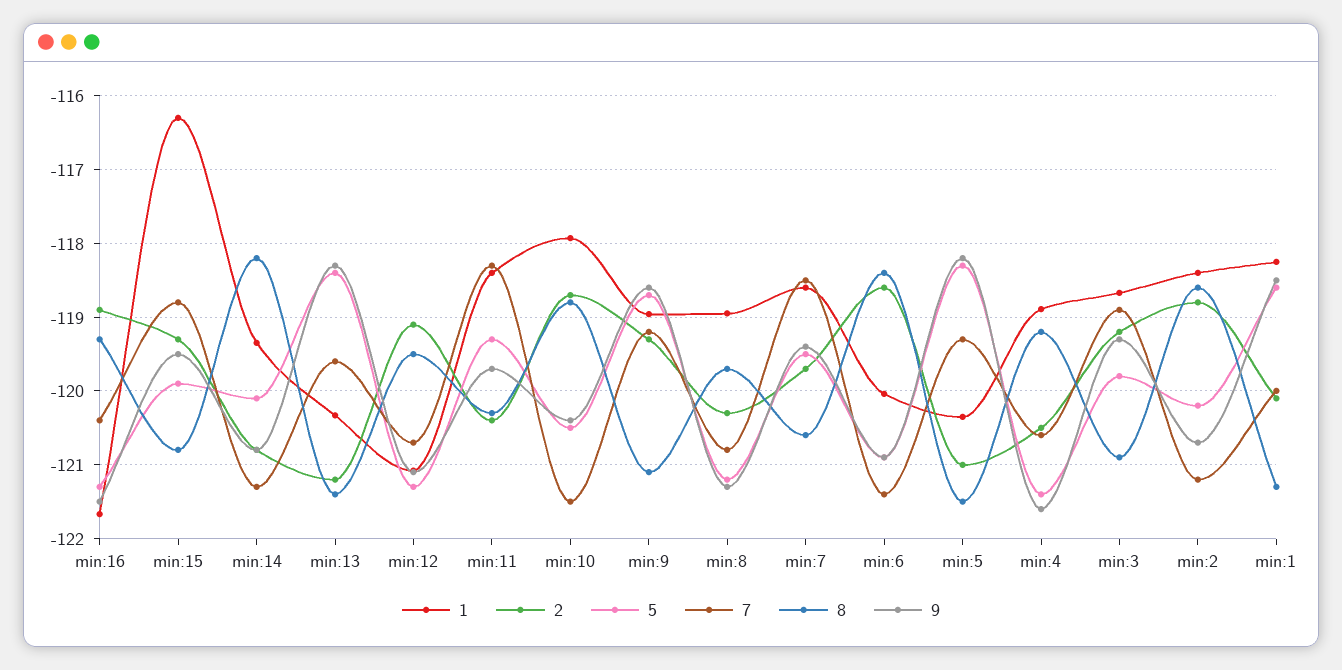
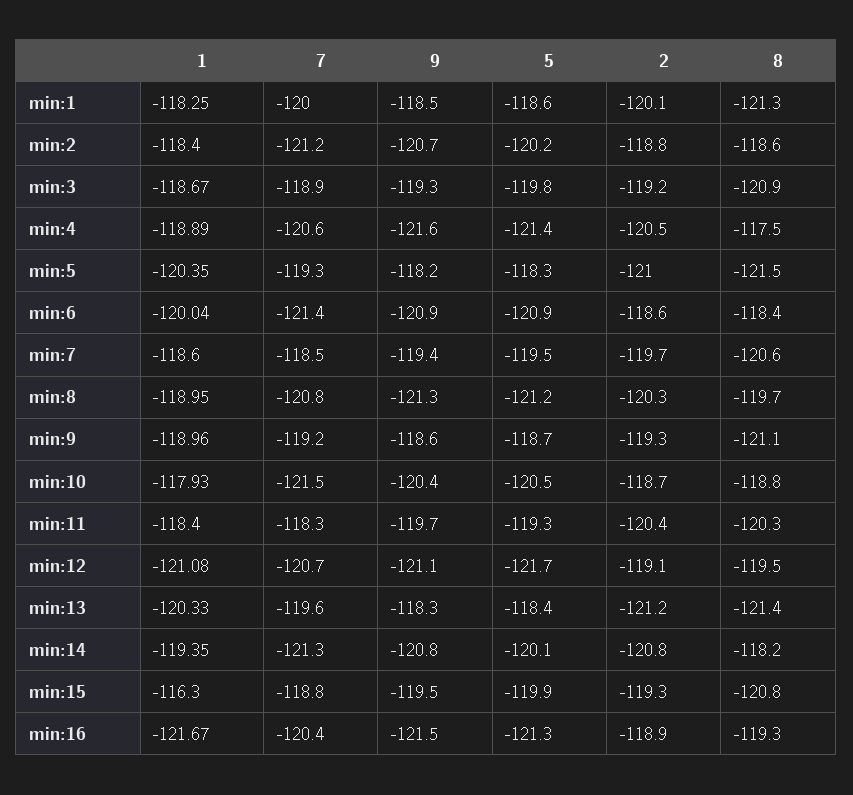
  {
    "1": {
      "min:16": -121.67,
      "min:15": -116.3,
      "min:14": -119.35,
      "min:13": -120.33,
      "min:12": -121.08,
      "min:11": -118.4,
      "min:10": -117.93,
      "min:9": -118.96,
      "min:8": -118.95,
      "min:7": -118.6,
      "min:6": -120.04,
      "min:5": -120.35,
      "min:4": -118.89,
      "min:3": -118.67,
      "min:2": -118.4,
      "min:1": -118.25
    },
    "2": {
      "min:16": -118.9,
      "min:15": -119.3,
      "min:14": -120.8,
      "min:13": -121.2,
      "min:12": -119.1,
      "min:11": -120.4,
      "min:10": -118.7,
      "min:9": -119.3,
      "min:8": -120.3,
      "min:7": -119.7,
      "min:6": -118.6,
      "min:5": -121,
      "min:4": -120.5,
      "min:3": -119.2,
      "min:2": -118.8,
      "min:1": -120.1
    },
    "5": {
      "min:16": -121.3,
      "min:15": -119.9,
      "min:14": -120.1,
      "min:13": -118.4,
-     "min:12": -121.3,
+     "min:12": -121.7,
      "min:11": -119.3,
      "min:10": -120.5,
      "min:9": -118.7,
      "min:8": -121.2,
      "min:7": -119.5,
      "min:6": -120.9,
      "min:5": -118.3,
      "min:4": -121.4,
      "min:3": -119.8,
      "min:2": -120.2,
      "min:1": -118.6
    },
    "7": {
      "min:16": -120.4,
      "min:15": -118.8,
      "min:14": -121.3,
      "min:13": -119.6,
      "min:12": -120.7,
      "min:11": -118.3,
      "min:10": -121.5,
      "min:9": -119.2,
      "min:8": -120.8,
      "min:7": -118.5,
      "min:6": -121.4,
      "min:5": -119.3,
      "min:4": -120.6,
      "min:3": -118.9,
      "min:2": -121.2,
      "min:1": -120
    },
    "8": {
      "min:16": -119.3,
      "min:15": -120.8,
      "min:14": -118.2,
      "min:13": -121.4,
      "min:12": -119.5,
      "min:11": -120.3,
      "min:10": -118.8,
      "min:9": -121.1,
      "min:8": -119.7,
      "min:7": -120.6,
      "min:6": -118.4,
      "min:5": -121.5,
-     "min:4": -119.2,
+     "min:4": -117.5,
      "min:3": -120.9,
      "min:2": -118.6,
      "min:1": -121.3
    },
    "9": {
      "min:16": -121.5,
      "min:15": -119.5,
      "min:14": -120.8,
      "min:13": -118.3,
      "min:12": -121.1,
      "min:11": -119.7,
      "min:10": -120.4,
      "min:9": -118.6,
      "min:8": -121.3,
      "min:7": -119.4,
      "min:6": -120.9,
      "min:5": -118.2,
      "min:4": -121.6,
      "min:3": -119.3,
      "min:2": -120.7,
      "min:1": -118.5
    }
  }

